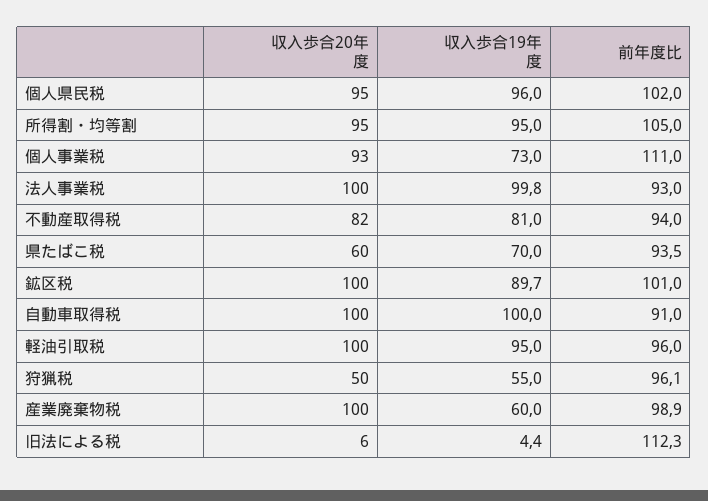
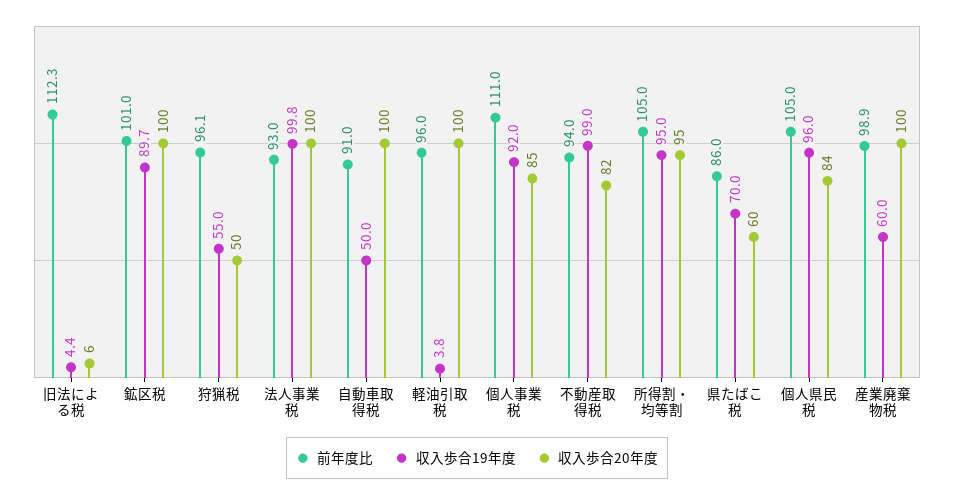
  {
    "収入歩合20年度": {
-     "個人県民税": 95,
+     "個人県民税": 84,
      "所得割・均等割": 95,
-     "個人事業税": 93,
+     "個人事業税": 85,
      "法人事業税": 100,
      "不動産取得税": 82,
      "県たばこ税": 60,
      "鉱区税": 100,
      "自動車取得税": 100,
      "軽油引取税": 100,
      "狩猟税": 50,
      "産業廃棄物税": 100,
      "旧法による税": 6
    },
    "収入歩合19年度": {
      "個人県民税": 96,
      "所得割・均等割": 95,
-     "個人事業税": 73,
+     "個人事業税": 92,
      "法人事業税": 99.8,
-     "不動産取得税": 81,
+     "不動産取得税": 99,
      "県たばこ税": 70,
      "鉱区税": 89.7,
-     "自動車取得税": 100,
+     "自動車取得税": 50,
-     "軽油引取税": 95,
+     "軽油引取税": 3.8,
      "狩猟税": 55,
      "産業廃棄物税": 60,
      "旧法による税": 4.4
    },
    "前年度比": {
-     "個人県民税": 102,
+     "個人県民税": 105,
      "所得割・均等割": 105,
      "個人事業税": 111,
      "法人事業税": 93,
      "不動産取得税": 94,
-     "県たばこ税": 93.5,
+     "県たばこ税": 86,
      "鉱区税": 101,
      "自動車取得税": 91,
      "軽油引取税": 96,
      "狩猟税": 96.1,
      "産業廃棄物税": 98.9,
      "旧法による税": 112.3
    }
  }

